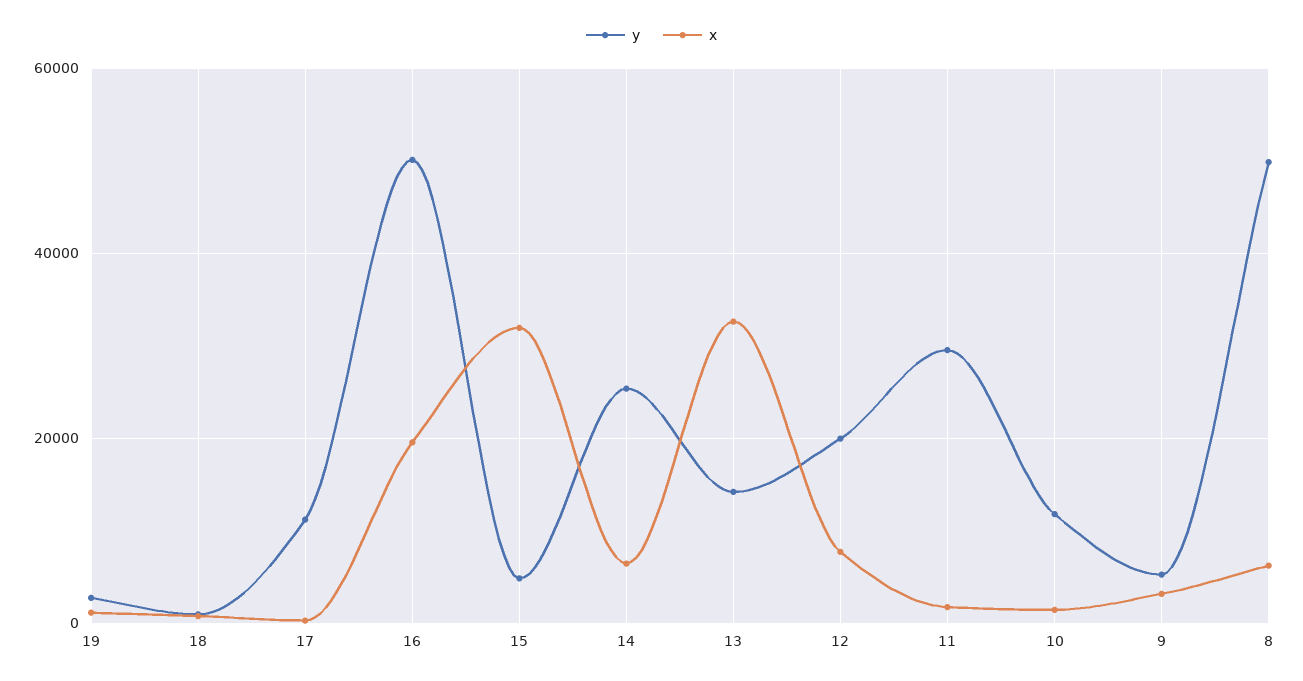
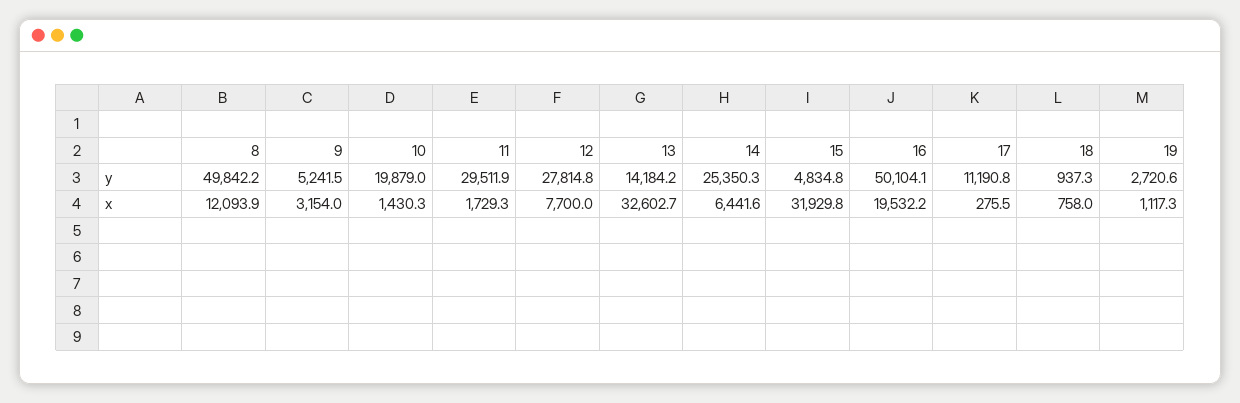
  {
    "y": {
      "19": 2720.6,
      "18": 937.3,
      "17": 11190.8,
      "16": 50104.1,
      "15": 4834.8,
      "14": 25350.3,
      "13": 14184.2,
-     "12": 20000,
+     "12": 27814.8,
      "11": 29511.9,
-     "10": 12000,
+     "10": 19879,
      "9": 5241.5,
      "8": 49842.2
    },
    "x": {
      "19": 1117.3,
      "18": 758,
      "17": 275.5,
      "16": 19532.2,
      "15": 31929.8,
      "14": 6441.6,
      "13": 32602.7,
      "12": 7700,
      "11": 1729.3,
      "10": 1430.3,
      "9": 3154,
-     "8": 6000
+     "8": 12093.9
    }
  }

